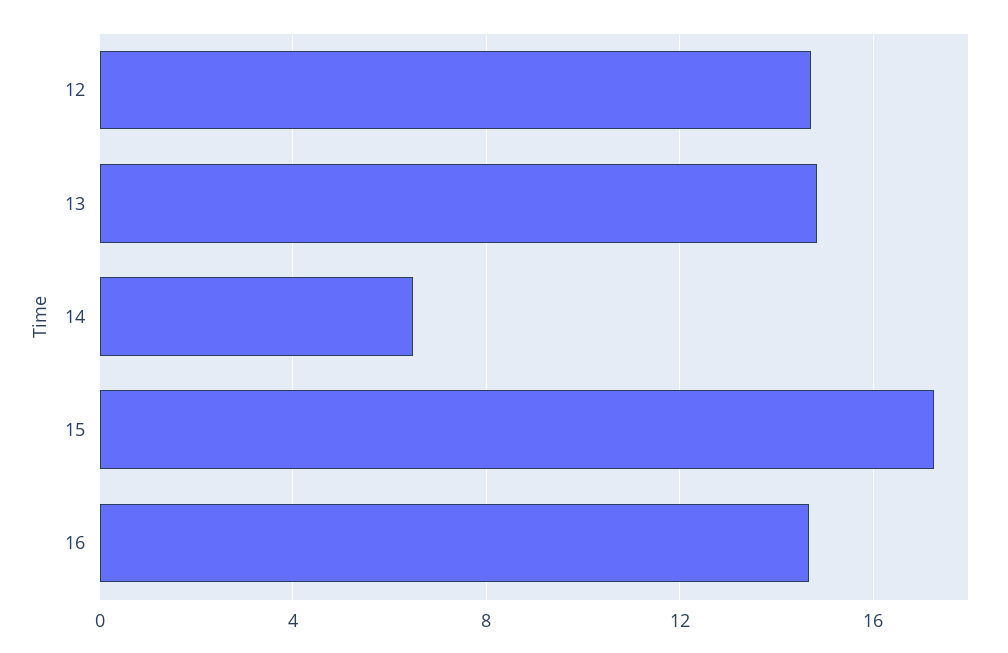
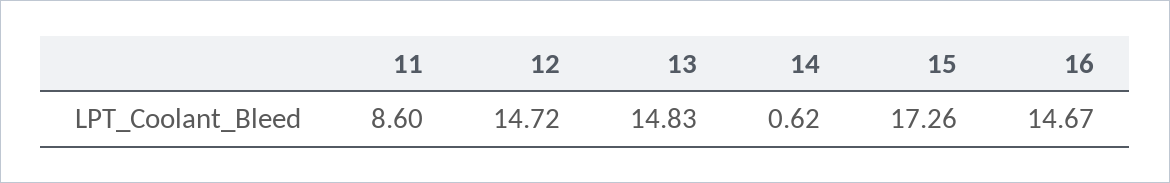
  {
    "12": 14.72,
    "13": 14.83,
-   "14": 6.5,
+   "14": 0.62,
    "15": 17.26,
-   "16": 14.67
+   "16": 14.67,
+   "11": 8.6
  }

